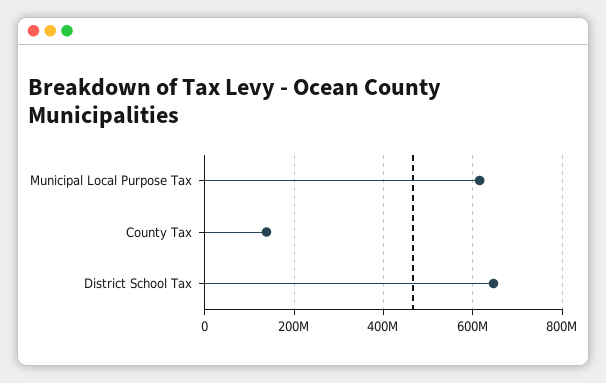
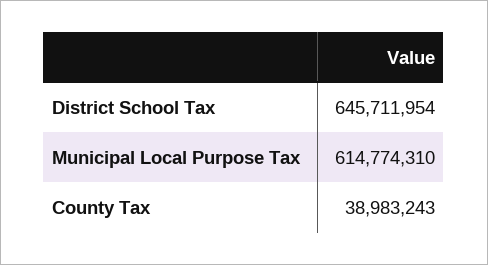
  {
    "Municipal Local Purpose Tax": 614774310,
-   "County Tax": 140000000,
+   "County Tax": 38983243,
    "District School Tax": 645711954
  }

